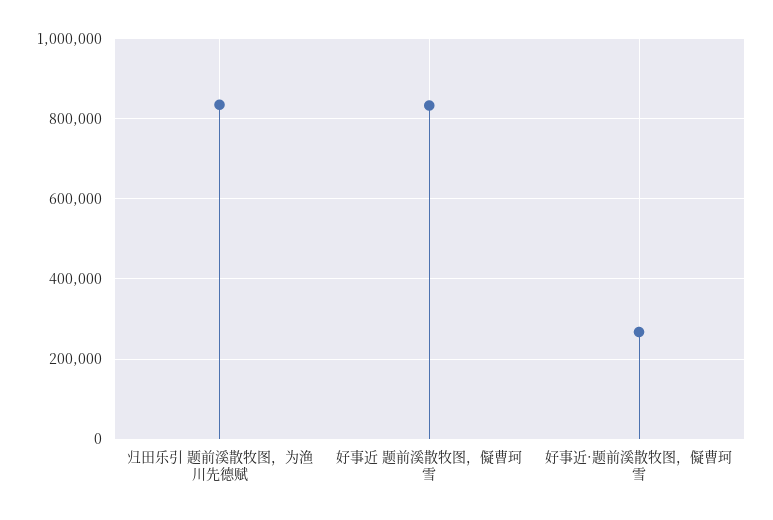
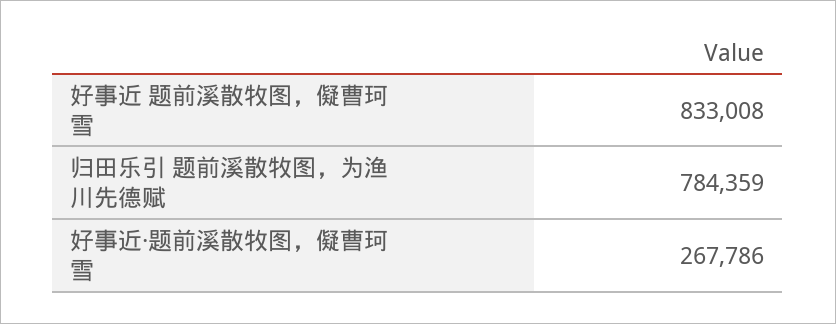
  {
-   "归田乐引 题前溪散牧图，为渔川先德赋": 840000,
+   "归田乐引 题前溪散牧图，为渔川先德赋": 784359,
    "好事近 题前溪散牧图，儗曹珂雪": 833008,
    "好事近·题前溪散牧图，儗曹珂雪": 267786
  }

